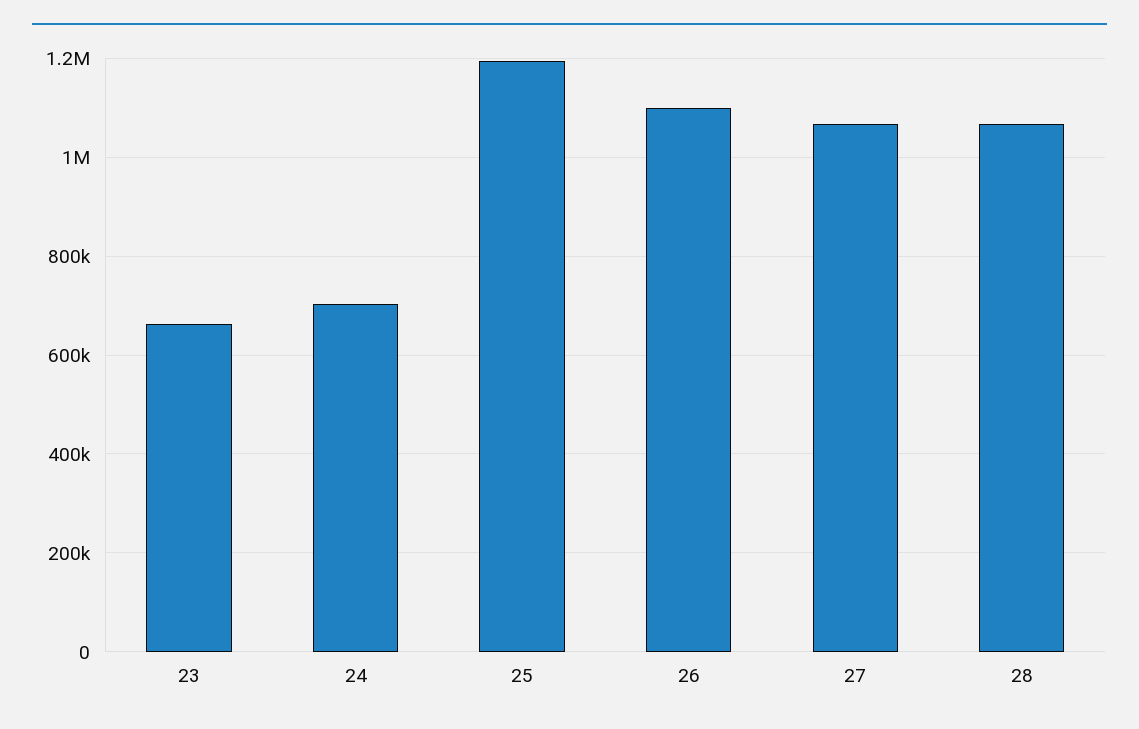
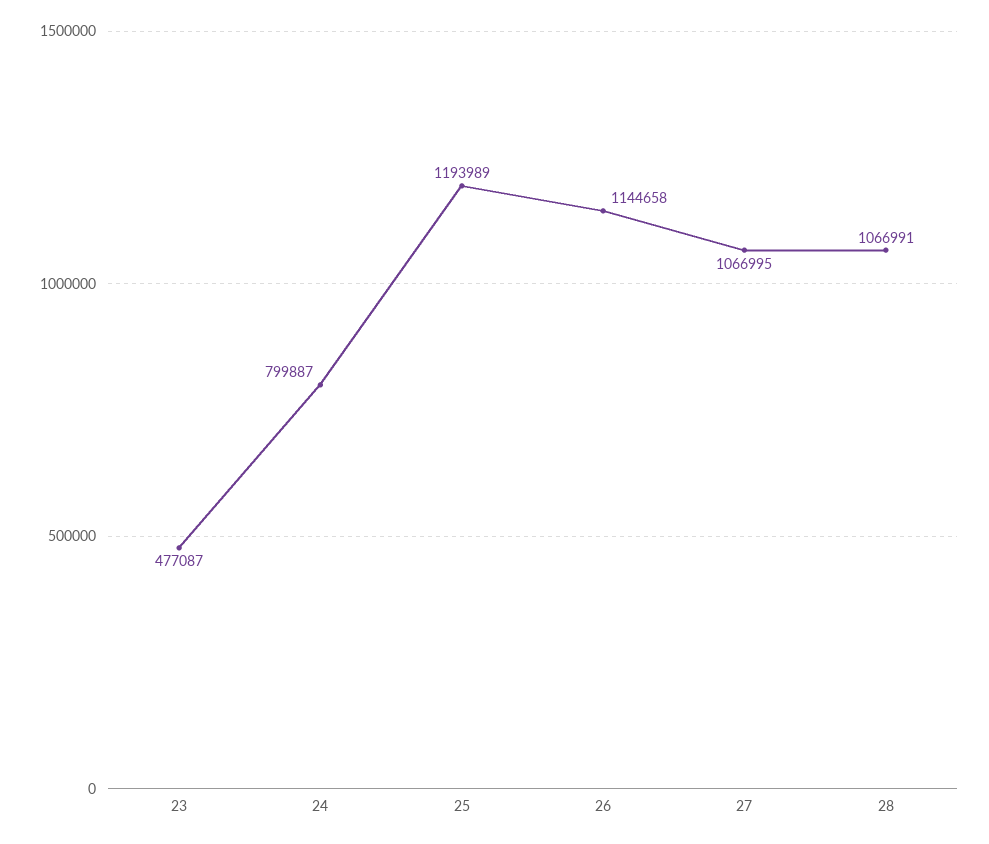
  {
-   "23": 660000,
+   "23": 477087,
-   "24": 700000,
+   "24": 799887,
    "25": 1193989,
-   "26": 1100000,
+   "26": 1144658,
    "27": 1066995,
    "28": 1066991
  }

